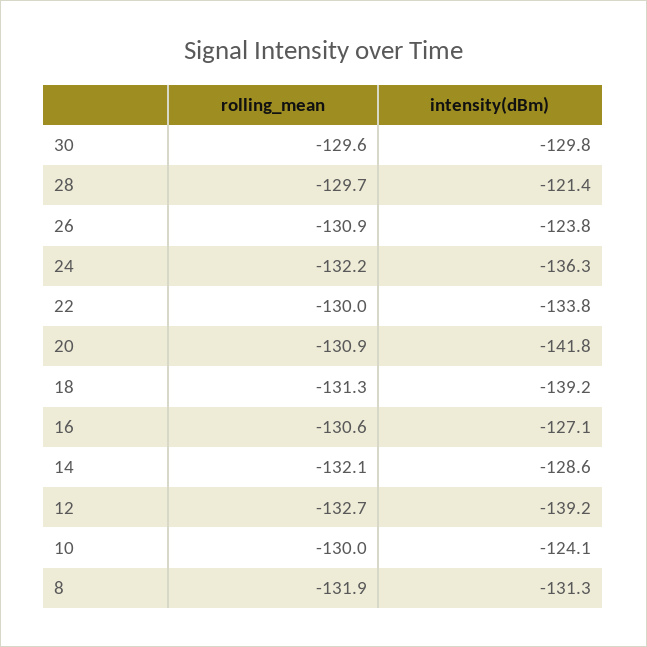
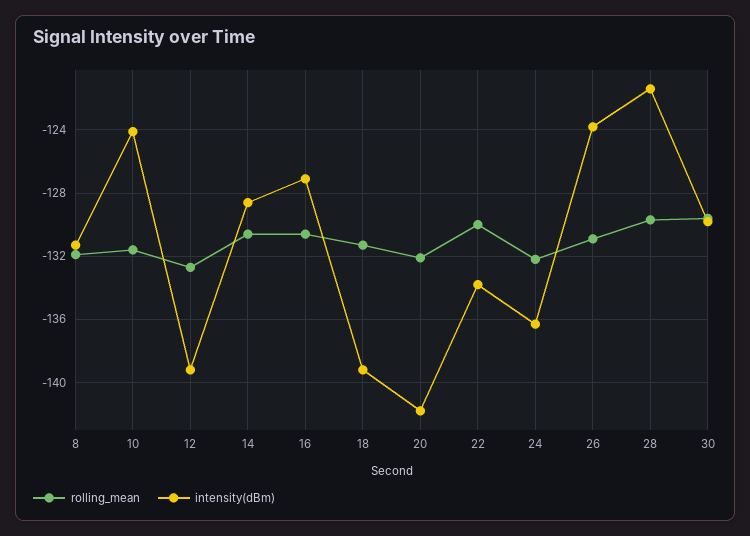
  {
    "rolling_mean": {
      "30": -129.6,
      "28": -129.7,
      "26": -130.9,
      "24": -132.2,
      "22": -130,
-     "20": -130.9,
+     "20": -132,
      "18": -131.3,
      "16": -130.6,
-     "14": -132.1,
+     "14": -130.5,
      "12": -132.7,
-     "10": -130,
+     "10": -131.5,
      "8": -131.9
    },
    "intensity(dBm)": {
      "30": -129.8,
      "28": -121.4,
      "26": -123.8,
      "24": -136.3,
      "22": -133.8,
      "20": -141.8,
      "18": -139.2,
      "16": -127.1,
      "14": -128.6,
      "12": -139.2,
      "10": -124.1,
      "8": -131.3
    }
  }

